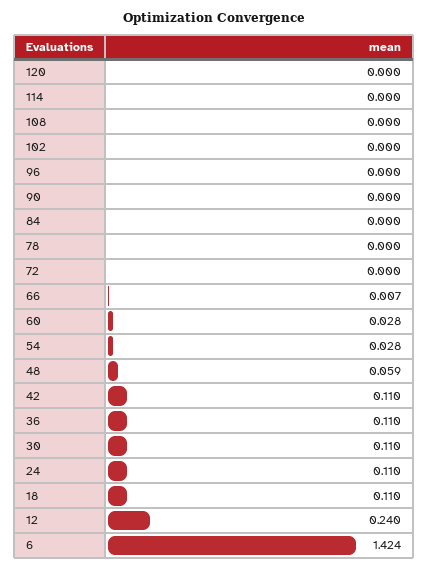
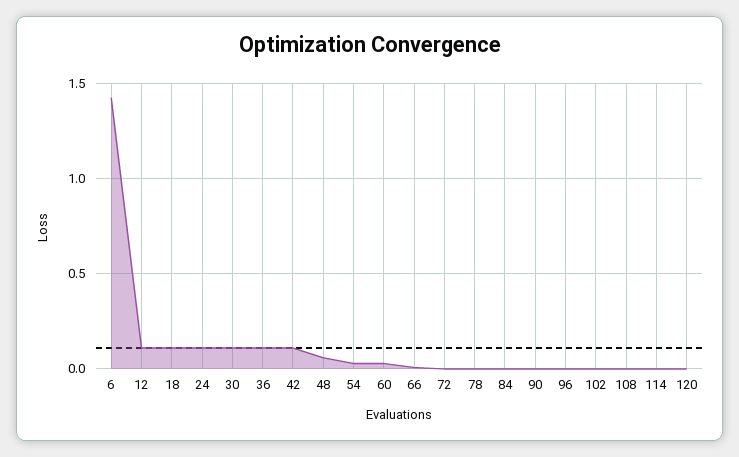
  {
    "120": 0,
    "114": 0,
    "108": 0,
    "102": 0,
    "96": 0,
    "90": 0,
    "84": 0,
    "78": 0,
    "72": 0,
    "66": 0.007,
    "60": 0.028,
    "54": 0.028,
    "48": 0.059,
    "42": 0.11,
    "36": 0.11,
    "30": 0.11,
    "24": 0.11,
    "18": 0.11,
-   "12": 0.24,
+   "12": 0.1,
    "6": 1.424
  }

